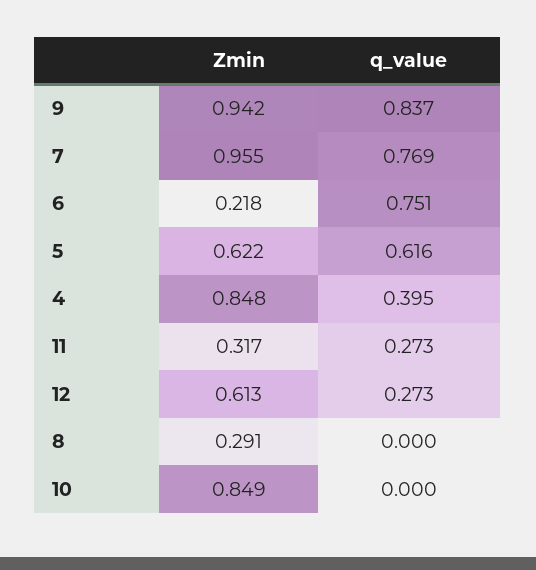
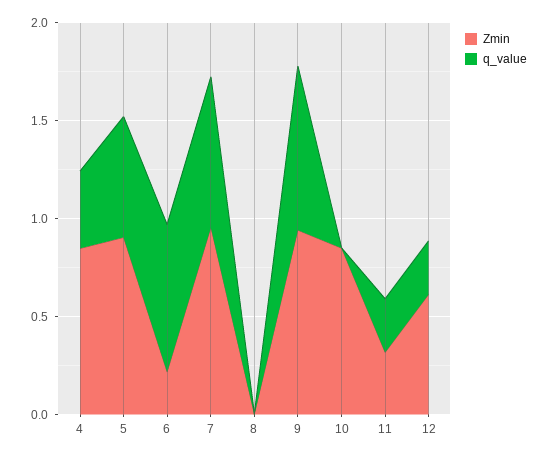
  {
    "Zmin": {
      "9": 0.942,
      "7": 0.955,
      "6": 0.218,
-     "5": 0.622,
+     "5": 0.9,
      "4": 0.848,
      "11": 0.317,
      "12": 0.613,
-     "8": 0.291,
+     "8": 0,
      "10": 0.849
    },
    "q_value": {
      "9": 0.837,
      "7": 0.769,
      "6": 0.751,
      "5": 0.616,
      "4": 0.395,
      "11": 0.273,
      "12": 0.273,
      "8": 0,
      "10": 0
    }
  }

